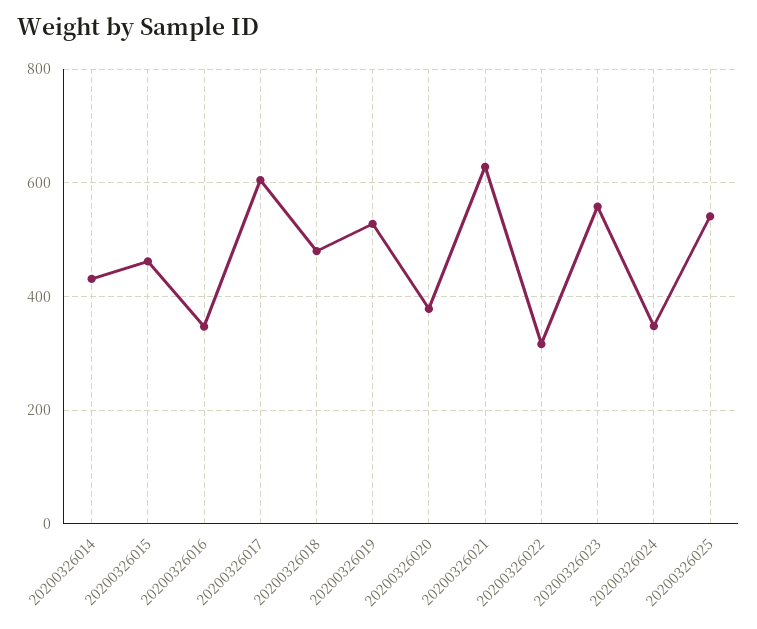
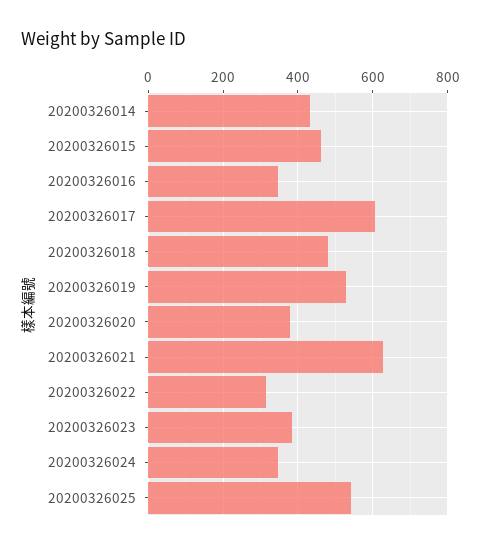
  {
    "20200326014": 440,
    "20200326015": 460,
    "20200326016": 340,
    "20200326017": 600,
    "20200326018": 480,
    "20200326019": 520,
    "20200326020": 380,
    "20200326021": 620,
    "20200326022": 320,
-   "20200326023": 560,
+   "20200326023": 380,
    "20200326024": 340,
    "20200326025": 540
  }

